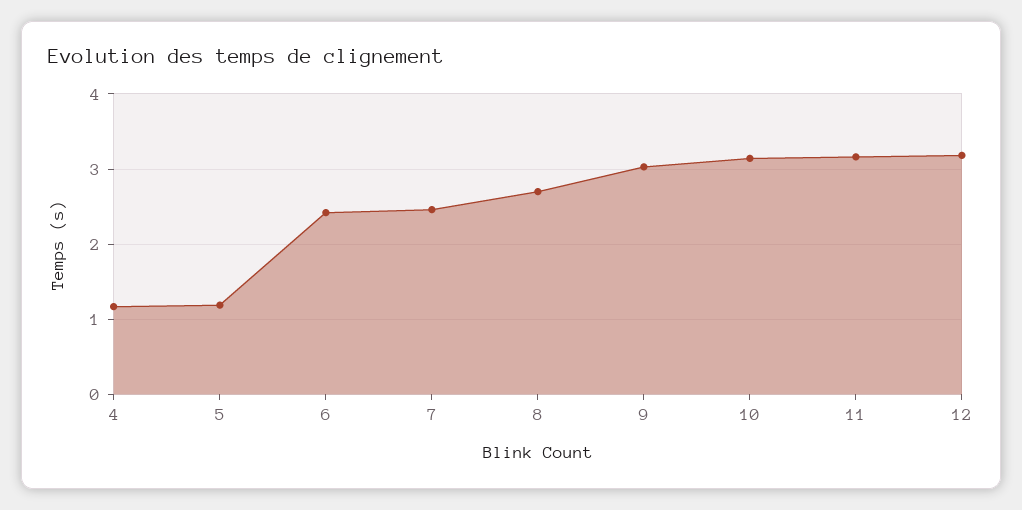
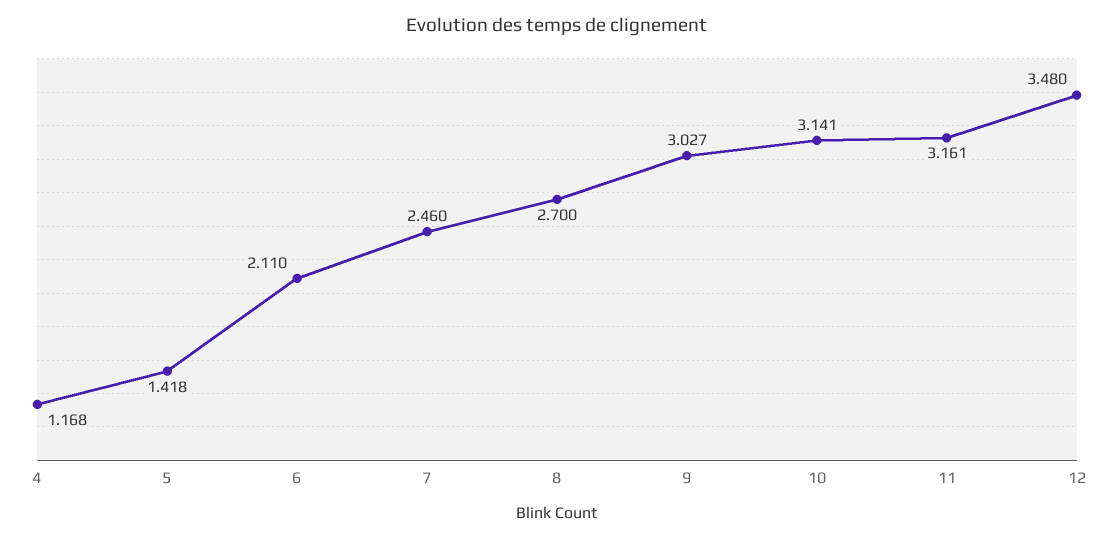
  {
    "4": 1.168,
-   "5": 1.2,
+   "5": 1.418,
-   "6": 2.4,
+   "6": 2.11,
    "7": 2.46,
    "8": 2.7,
    "9": 3.027,
    "10": 3.141,
    "11": 3.161,
-   "12": 3.2
+   "12": 3.48
  }

